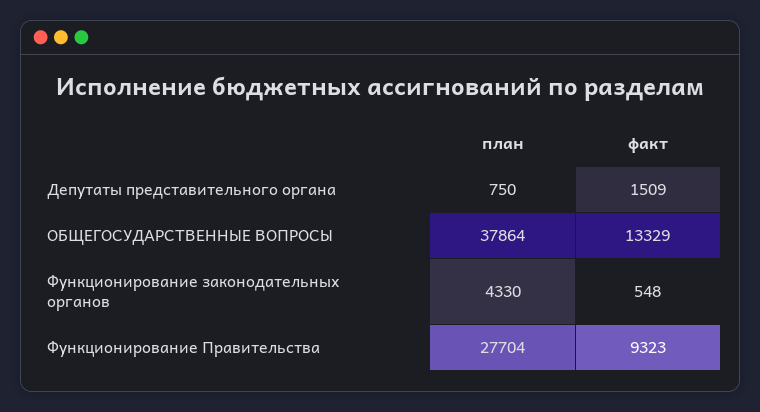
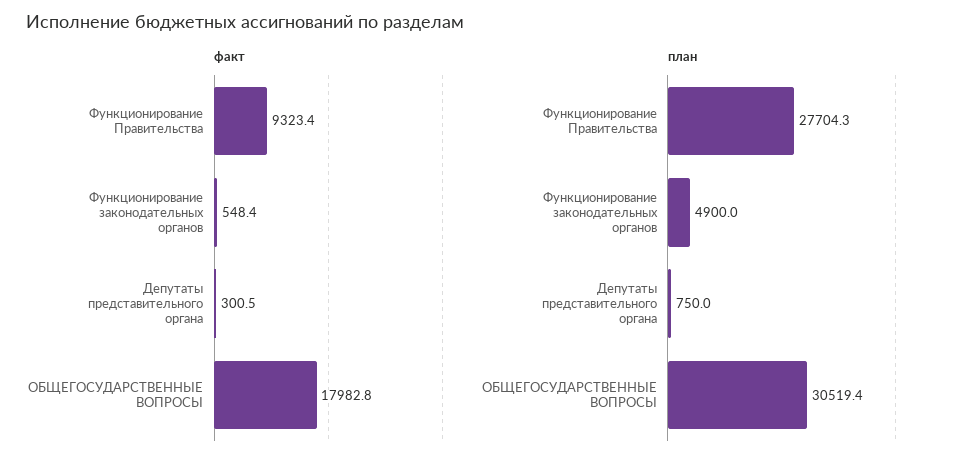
  {
    "план": {
      "Депутаты представительного органа": 750,
-     "ОБЩЕГОСУДАРСТВЕННЫЕ ВОПРОСЫ": 37864,
+     "ОБЩЕГОСУДАРСТВЕННЫЕ ВОПРОСЫ": 30519.4,
-     "Функционирование законодательных органов": 4330,
+     "Функционирование законодательных органов": 4900,
      "Функционирование Правительства": 27704.3
    },
    "факт": {
-     "Депутаты представительного органа": 1509,
+     "Депутаты представительного органа": 300.5,
-     "ОБЩЕГОСУДАРСТВЕННЫЕ ВОПРОСЫ": 13329,
+     "ОБЩЕГОСУДАРСТВЕННЫЕ ВОПРОСЫ": 17982.8,
      "Функционирование законодательных органов": 548.4,
      "Функционирование Правительства": 9323.4
    }
  }

